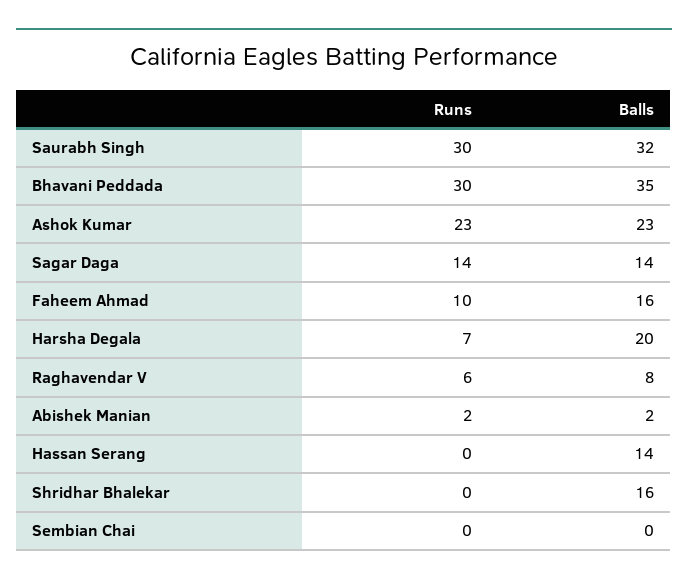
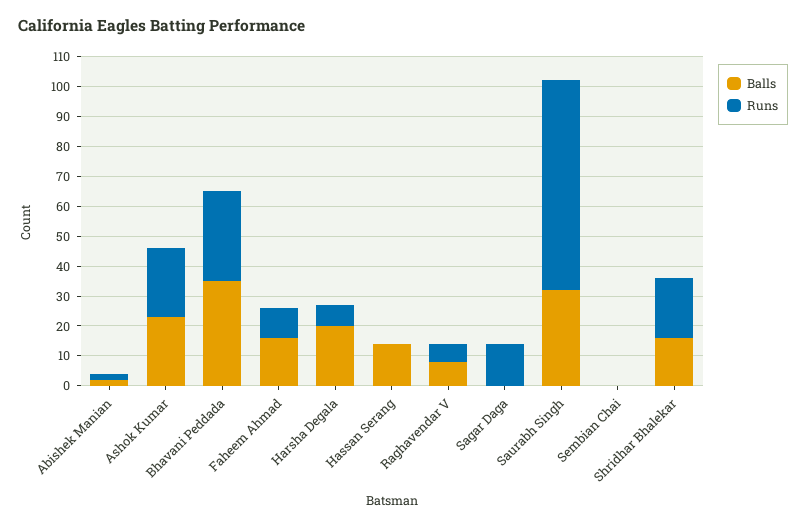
  {
    "Runs": {
-     "Saurabh Singh": 30,
+     "Saurabh Singh": 70,
      "Bhavani Peddada": 30,
      "Ashok Kumar": 23,
      "Sagar Daga": 14,
      "Faheem Ahmad": 10,
      "Harsha Degala": 7,
      "Raghavendar V": 6,
      "Abishek Manian": 2,
      "Hassan Serang": 0,
-     "Shridhar Bhalekar": 0,
+     "Shridhar Bhalekar": 20,
      "Sembian Chai": 0
    },
    "Balls": {
      "Saurabh Singh": 32,
      "Bhavani Peddada": 35,
      "Ashok Kumar": 23,
-     "Sagar Daga": 14,
+     "Sagar Daga": 0,
      "Faheem Ahmad": 16,
      "Harsha Degala": 20,
      "Raghavendar V": 8,
      "Abishek Manian": 2,
      "Hassan Serang": 14,
      "Shridhar Bhalekar": 16,
      "Sembian Chai": 0
    }
  }

